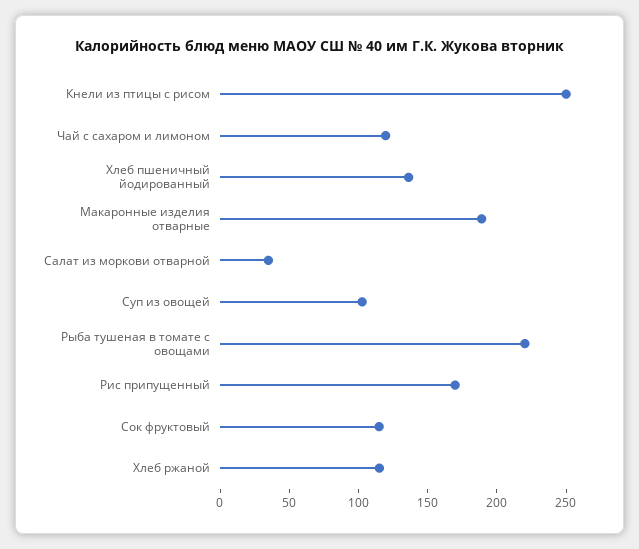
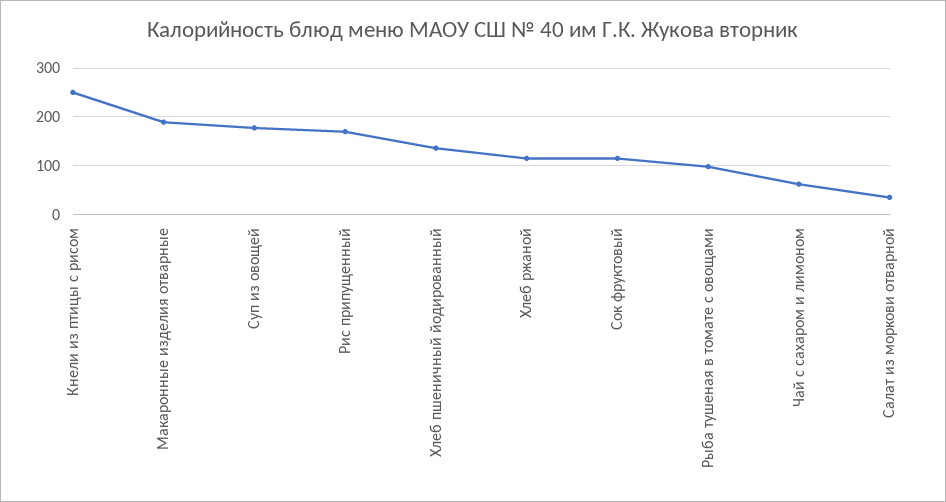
  {
    "Кнели из птицы с рисом": 250,
-   "Чай с сахаром и лимоном": 120,
+   "Чай с сахаром и лимоном": 60,
    "Хлеб пшеничный йодированный": 140,
    "Макаронные изделия отварные": 190,
    "Салат из моркови отварной": 30,
-   "Суп из овощей": 100,
+   "Суп из овощей": 180,
-   "Рыба тушеная в томате с овощами": 220,
+   "Рыба тушеная в томате с овощами": 100,
    "Рис припущенный": 170,
    "Сок фруктовый": 110,
    "Хлеб ржаной": 120
  }

